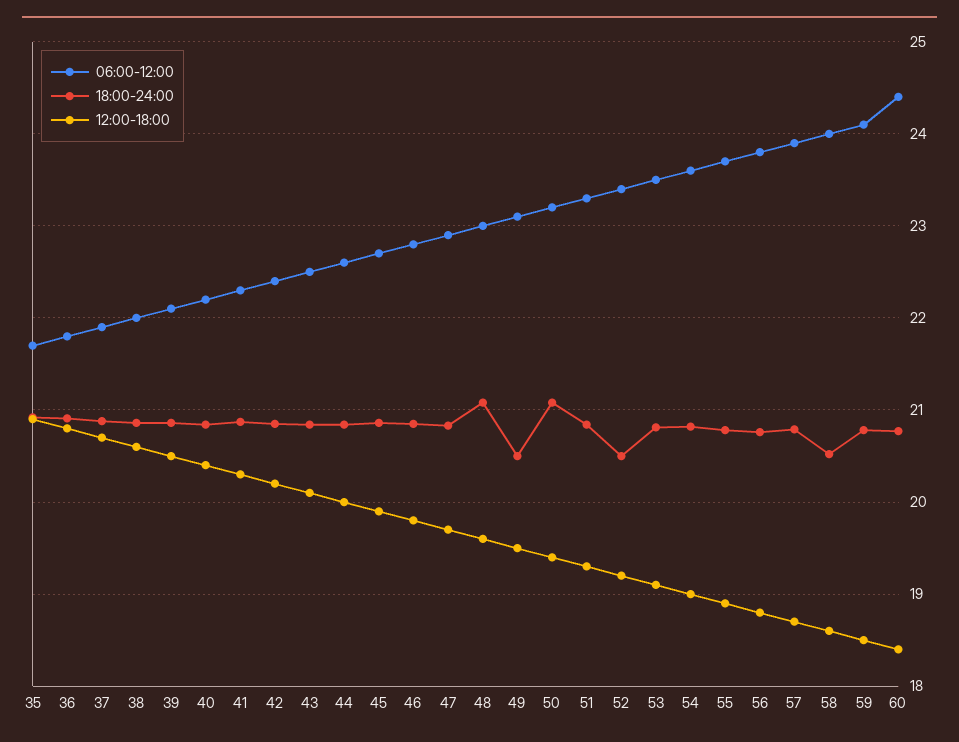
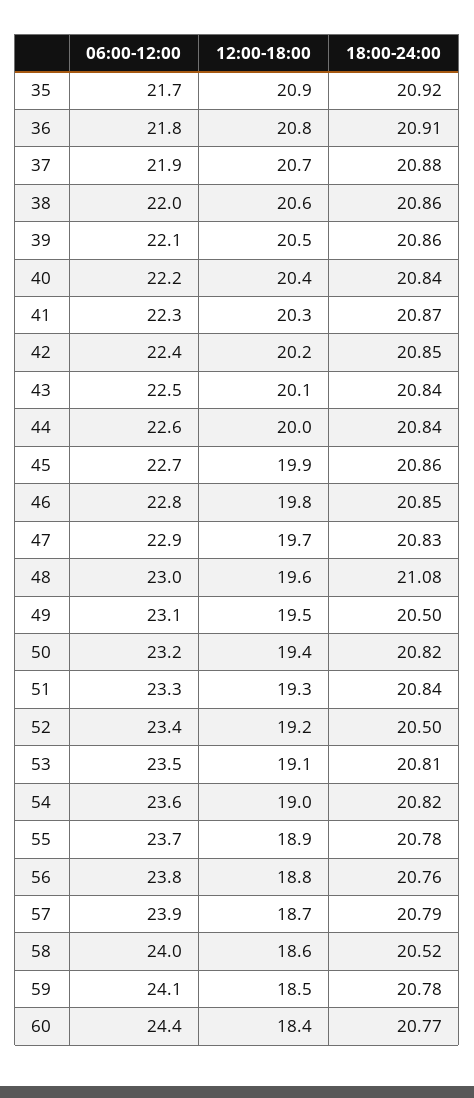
  {
    "06:00-12:00": {
      "35": 21.7,
      "36": 21.8,
      "37": 21.9,
      "38": 22,
      "39": 22.1,
      "40": 22.2,
      "41": 22.3,
      "42": 22.4,
      "43": 22.5,
      "44": 22.6,
      "45": 22.7,
      "46": 22.8,
      "47": 22.9,
      "48": 23,
      "49": 23.1,
      "50": 23.2,
      "51": 23.3,
      "52": 23.4,
      "53": 23.5,
      "54": 23.6,
      "55": 23.7,
      "56": 23.8,
      "57": 23.9,
      "58": 24,
      "59": 24.1,
      "60": 24.4
    },
    "18:00-24:00": {
      "35": 20.92,
      "36": 20.91,
      "37": 20.88,
      "38": 20.86,
      "39": 20.86,
      "40": 20.84,
      "41": 20.87,
      "42": 20.85,
      "43": 20.84,
      "44": 20.84,
      "45": 20.86,
      "46": 20.85,
      "47": 20.83,
      "48": 21.08,
      "49": 20.5,
-     "50": 21.1,
+     "50": 20.82,
      "51": 20.84,
      "52": 20.5,
      "53": 20.81,
      "54": 20.82,
      "55": 20.78,
      "56": 20.76,
      "57": 20.79,
      "58": 20.52,
      "59": 20.78,
      "60": 20.77
    },
    "12:00-18:00": {
      "35": 20.9,
      "36": 20.8,
      "37": 20.7,
      "38": 20.6,
      "39": 20.5,
      "40": 20.4,
      "41": 20.3,
      "42": 20.2,
      "43": 20.1,
      "44": 20,
      "45": 19.9,
      "46": 19.8,
      "47": 19.7,
      "48": 19.6,
      "49": 19.5,
      "50": 19.4,
      "51": 19.3,
      "52": 19.2,
      "53": 19.1,
      "54": 19,
      "55": 18.9,
      "56": 18.8,
      "57": 18.7,
      "58": 18.6,
      "59": 18.5,
      "60": 18.4
    }
  }

